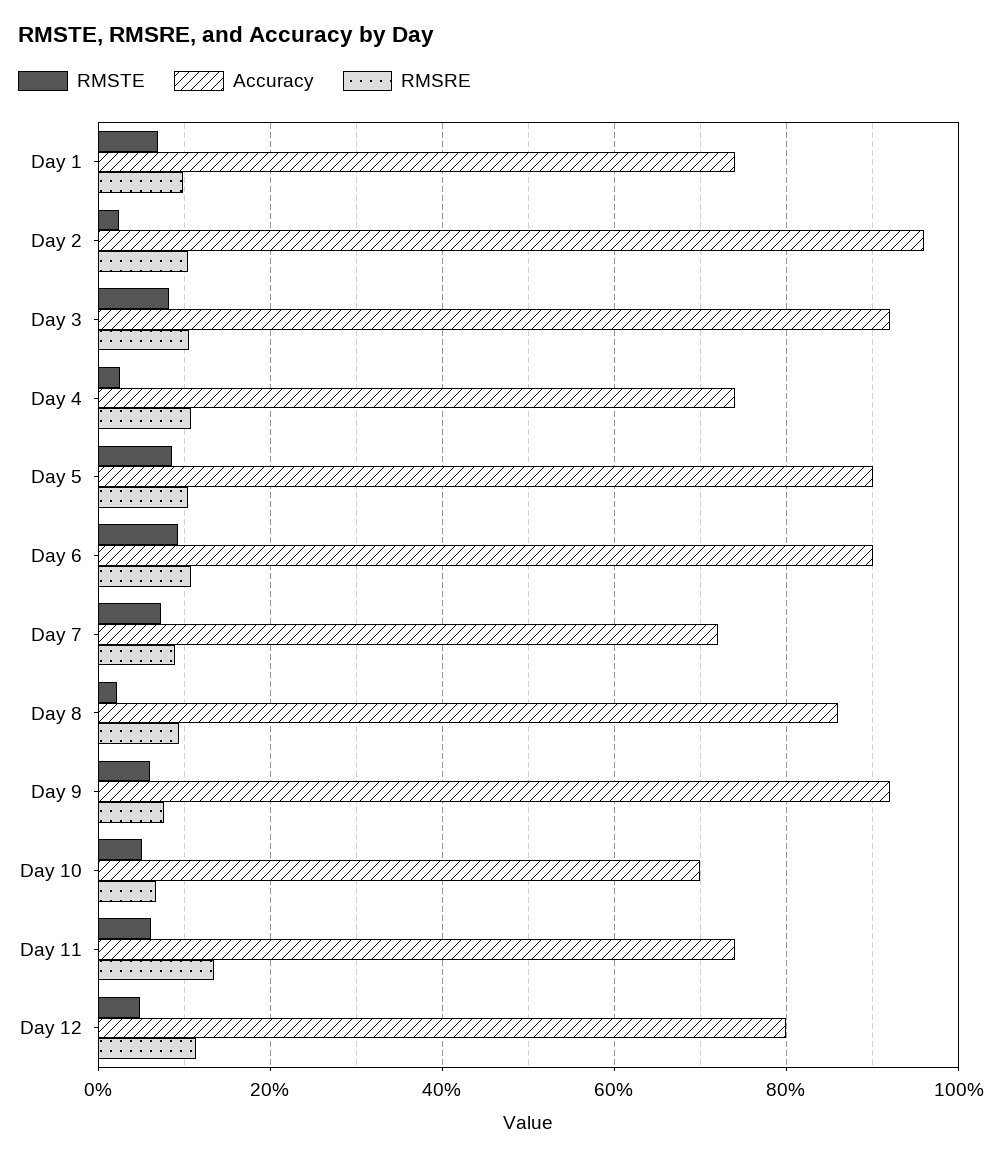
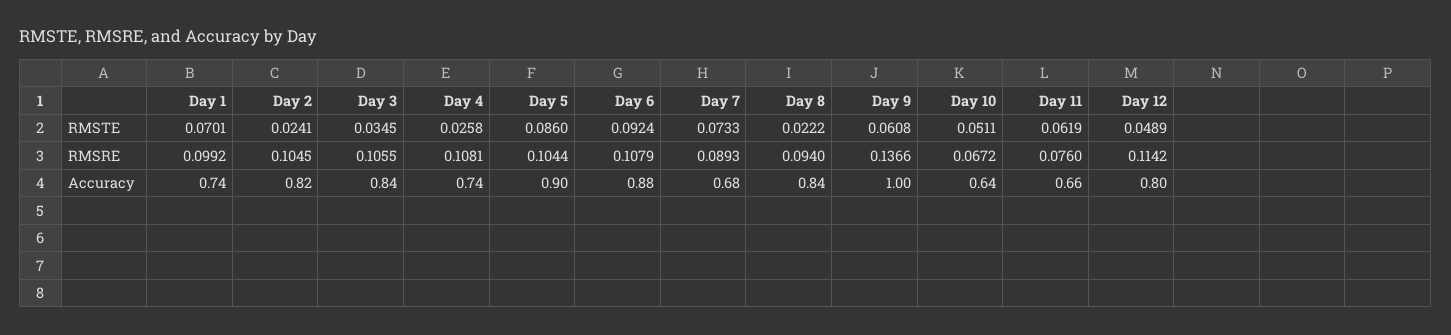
  {
    "RMSTE": {
      "Day 1": 0.0701,
      "Day 2": 0.0241,
-     "Day 3": 0.08,
+     "Day 3": 0.0345,
      "Day 4": 0.0258,
      "Day 5": 0.086,
      "Day 6": 0.0924,
      "Day 7": 0.0733,
      "Day 8": 0.0222,
      "Day 9": 0.0608,
      "Day 10": 0.0511,
      "Day 11": 0.0619,
      "Day 12": 0.0489
    },
    "Accuracy": {
      "Day 1": 0.74,
-     "Day 2": 0.96,
+     "Day 2": 0.82,
-     "Day 3": 0.92,
+     "Day 3": 0.84,
      "Day 4": 0.74,
      "Day 5": 0.9,
-     "Day 6": 0.9,
+     "Day 6": 0.88,
-     "Day 7": 0.72,
+     "Day 7": 0.68,
-     "Day 8": 0.86,
+     "Day 8": 0.84,
-     "Day 9": 0.92,
+     "Day 9": 1,
-     "Day 10": 0.7,
+     "Day 10": 0.64,
-     "Day 11": 0.74,
+     "Day 11": 0.66,
      "Day 12": 0.8
    },
    "RMSRE": {
      "Day 1": 0.0992,
      "Day 2": 0.1045,
      "Day 3": 0.1055,
      "Day 4": 0.1081,
      "Day 5": 0.1044,
      "Day 6": 0.1079,
      "Day 7": 0.0893,
      "Day 8": 0.094,
-     "Day 9": 0.08,
+     "Day 9": 0.1366,
      "Day 10": 0.0672,
-     "Day 11": 0.14,
+     "Day 11": 0.076,
      "Day 12": 0.1142
    }
  }

